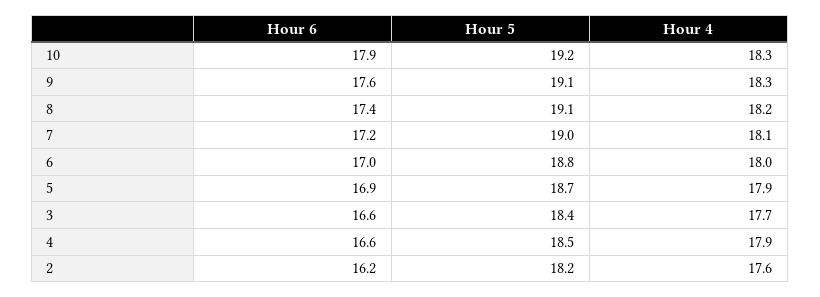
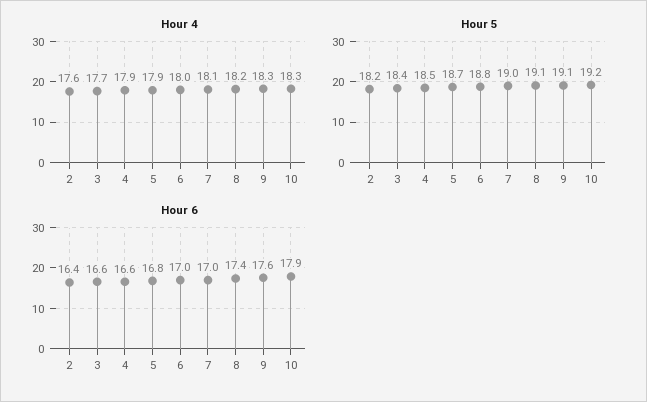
  {
    "Hour 6": {
      "10": 17.9,
      "9": 17.6,
      "8": 17.4,
-     "7": 17.2,
+     "7": 17,
      "6": 17,
-     "5": 16.9,
+     "5": 16.8,
      "3": 16.6,
      "4": 16.6,
-     "2": 16.2
+     "2": 16.4
    },
    "Hour 5": {
      "10": 19.2,
      "9": 19.1,
      "8": 19.1,
      "7": 19,
      "6": 18.8,
      "5": 18.7,
      "3": 18.4,
      "4": 18.5,
      "2": 18.2
    },
    "Hour 4": {
      "10": 18.3,
      "9": 18.3,
      "8": 18.2,
      "7": 18.1,
      "6": 18,
      "5": 17.9,
      "3": 17.7,
      "4": 17.9,
      "2": 17.6
    }
  }

